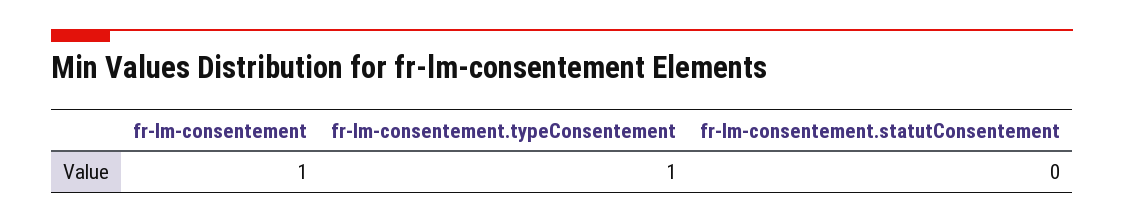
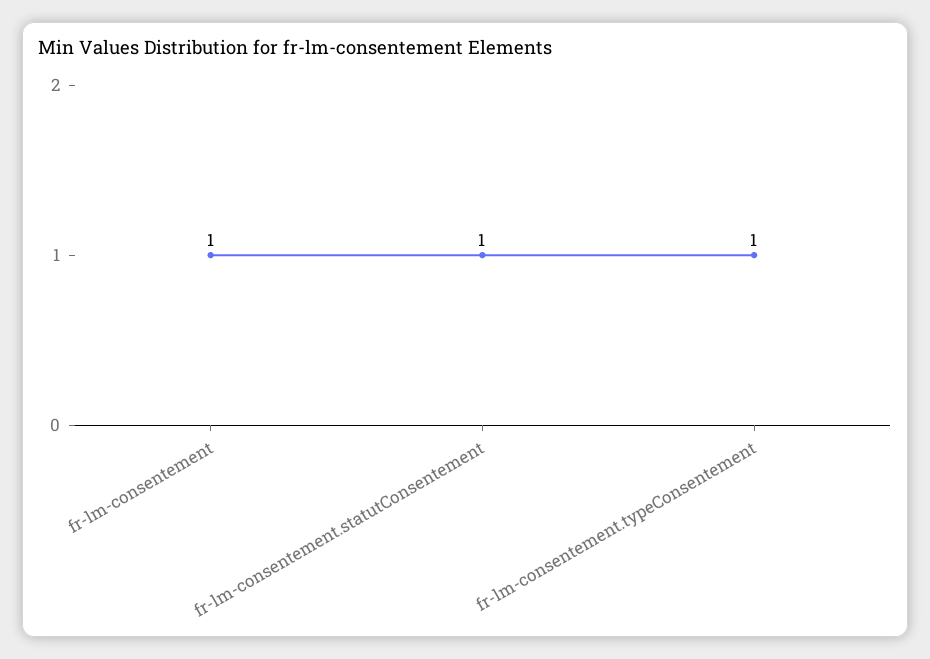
  {
    "fr-lm-consentement": 1,
    "fr-lm-consentement.typeConsentement": 1,
-   "fr-lm-consentement.statutConsentement": 0
+   "fr-lm-consentement.statutConsentement": 1
  }

